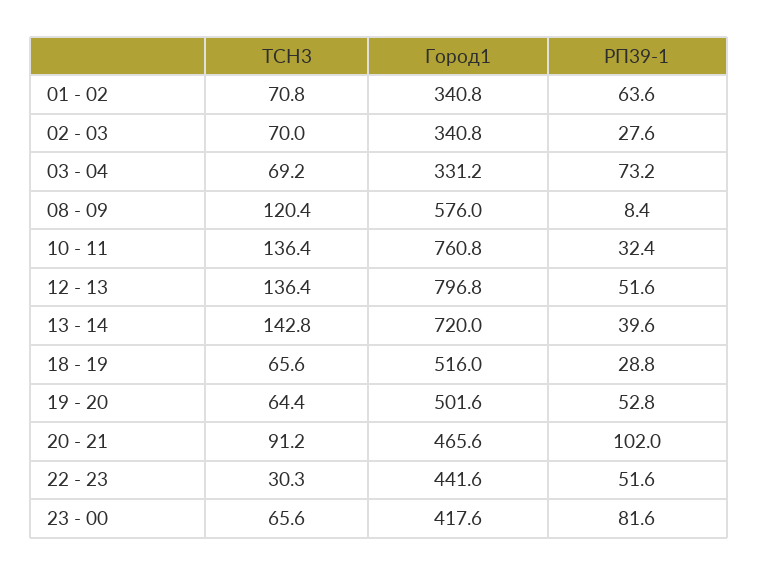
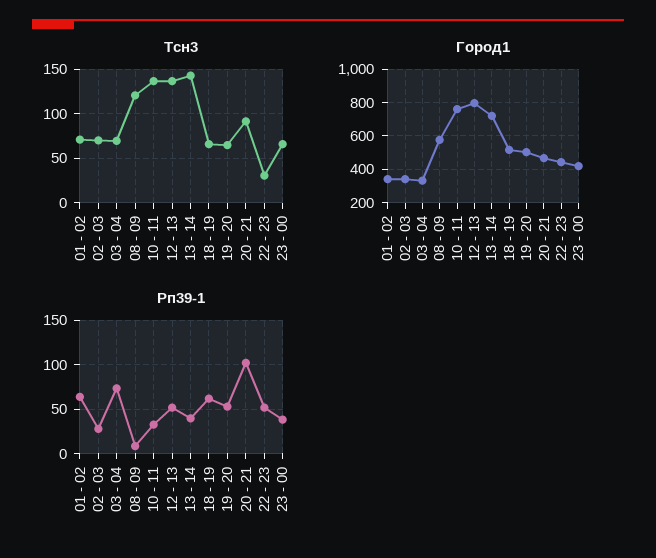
  {
    "ТСН3": {
      "01 - 02": 70.8,
      "02 - 03": 70,
      "03 - 04": 69.2,
      "08 - 09": 120.4,
      "10 - 11": 136.4,
      "12 - 13": 136.4,
      "13 - 14": 142.8,
      "18 - 19": 65.6,
      "19 - 20": 64.4,
      "20 - 21": 91.2,
      "22 - 23": 30.3,
      "23 - 00": 65.6
    },
    "Город1": {
      "01 - 02": 340.8,
      "02 - 03": 340.8,
      "03 - 04": 331.2,
      "08 - 09": 576,
      "10 - 11": 760.8,
      "12 - 13": 796.8,
      "13 - 14": 720,
      "18 - 19": 516,
      "19 - 20": 501.6,
      "20 - 21": 465.6,
      "22 - 23": 441.6,
      "23 - 00": 417.6
    },
    "РП39-1": {
      "01 - 02": 63.6,
      "02 - 03": 27.6,
      "03 - 04": 73.2,
      "08 - 09": 8.4,
      "10 - 11": 32.4,
      "12 - 13": 51.6,
      "13 - 14": 39.6,
-     "18 - 19": 28.8,
+     "18 - 19": 60,
      "19 - 20": 52.8,
      "20 - 21": 102,
      "22 - 23": 51.6,
-     "23 - 00": 81.6
+     "23 - 00": 40
    }
  }

